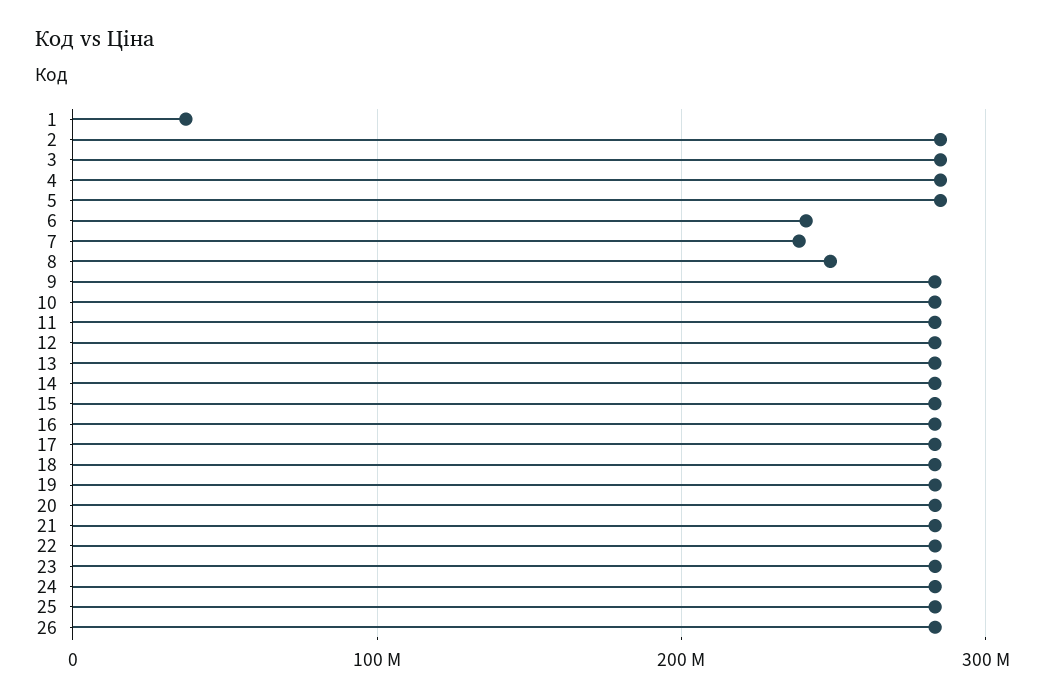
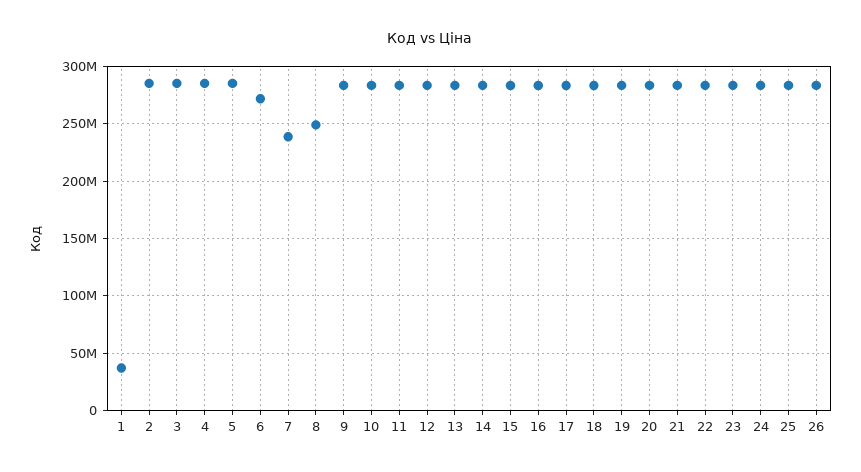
  {
    "1": 40000000,
    "2": 290000000,
    "3": 290000000,
    "4": 290000000,
    "5": 290000000,
-   "6": 240000000,
+   "6": 270000000,
    "7": 240000000,
    "8": 250000000,
    "9": 280000000,
    "10": 280000000,
    "11": 280000000,
    "12": 280000000,
    "13": 280000000,
    "14": 280000000,
    "15": 280000000,
    "16": 280000000,
    "17": 280000000,
    "18": 280000000,
    "19": 280000000,
    "20": 280000000,
    "21": 280000000,
    "22": 280000000,
    "23": 280000000,
    "24": 280000000,
    "25": 280000000,
    "26": 280000000
  }

